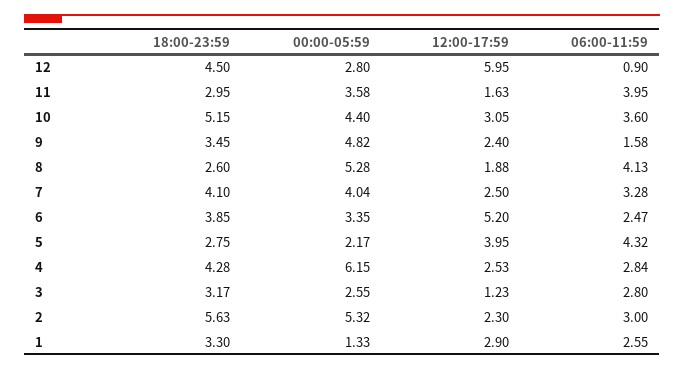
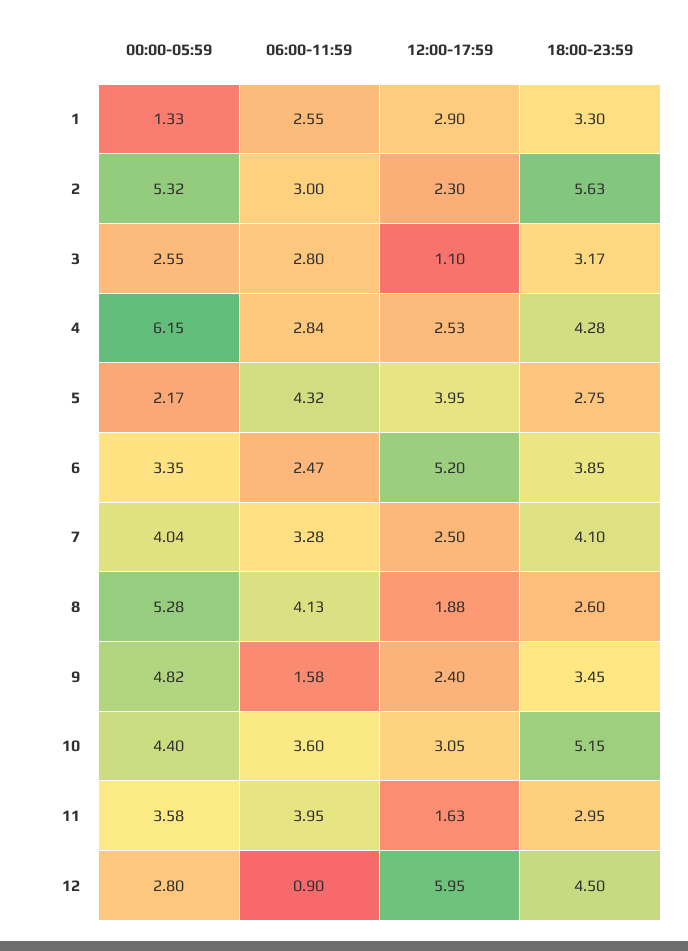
  {
    "18:00-23:59": {
      "12": 4.5,
      "11": 2.95,
      "10": 5.15,
      "9": 3.45,
      "8": 2.6,
      "7": 4.1,
      "6": 3.85,
      "5": 2.75,
      "4": 4.28,
      "3": 3.17,
      "2": 5.63,
      "1": 3.3
    },
    "00:00-05:59": {
      "12": 2.8,
      "11": 3.58,
      "10": 4.4,
      "9": 4.82,
      "8": 5.28,
      "7": 4.04,
      "6": 3.35,
      "5": 2.17,
      "4": 6.15,
      "3": 2.55,
      "2": 5.32,
      "1": 1.33
    },
    "12:00-17:59": {
      "12": 5.95,
      "11": 1.63,
      "10": 3.05,
      "9": 2.4,
      "8": 1.88,
      "7": 2.5,
      "6": 5.2,
      "5": 3.95,
      "4": 2.53,
-     "3": 1.23,
+     "3": 1.1,
      "2": 2.3,
      "1": 2.9
    },
    "06:00-11:59": {
      "12": 0.9,
      "11": 3.95,
      "10": 3.6,
      "9": 1.58,
      "8": 4.13,
      "7": 3.28,
      "6": 2.47,
      "5": 4.32,
      "4": 2.84,
      "3": 2.8,
      "2": 3,
      "1": 2.55
    }
  }

